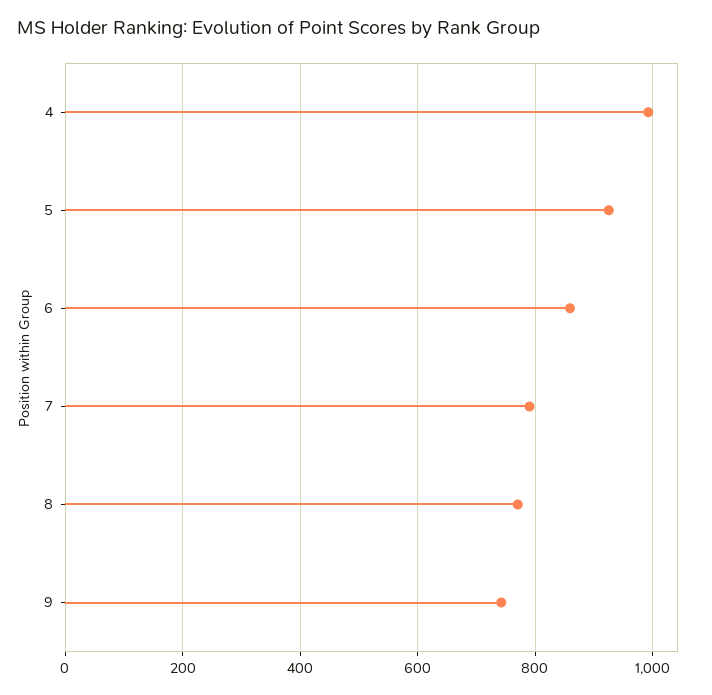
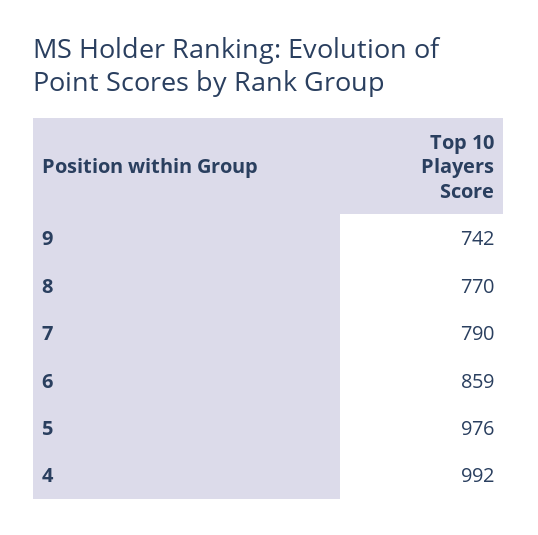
  {
    "4": 992,
-   "5": 920,
+   "5": 976,
    "6": 859,
    "7": 790,
    "8": 770,
    "9": 742
  }

